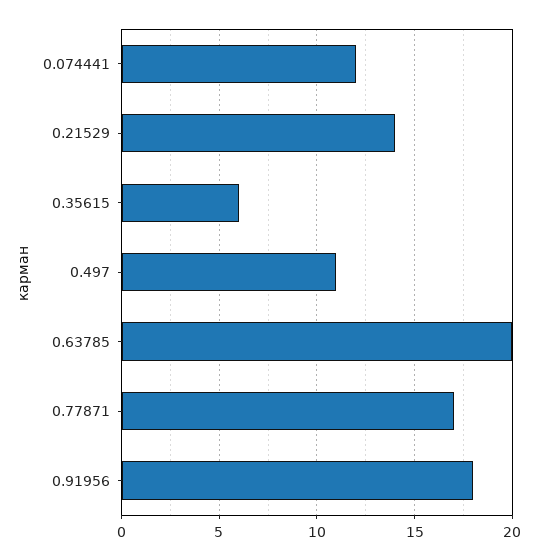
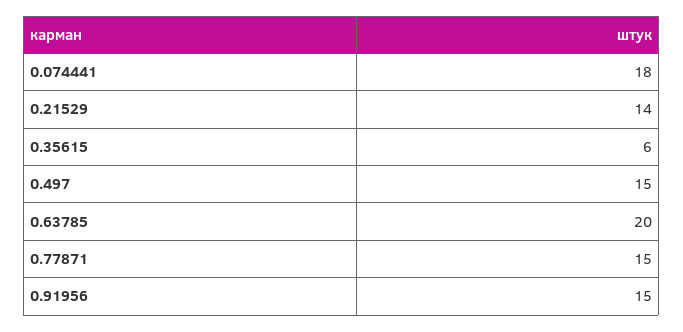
  {
-   "0.074441": 12,
+   "0.074441": 18,
    "0.21529": 14,
    "0.35615": 6,
-   "0.497": 11,
+   "0.497": 15,
    "0.63785": 20,
-   "0.77871": 17,
+   "0.77871": 15,
-   "0.91956": 18
+   "0.91956": 15
  }

